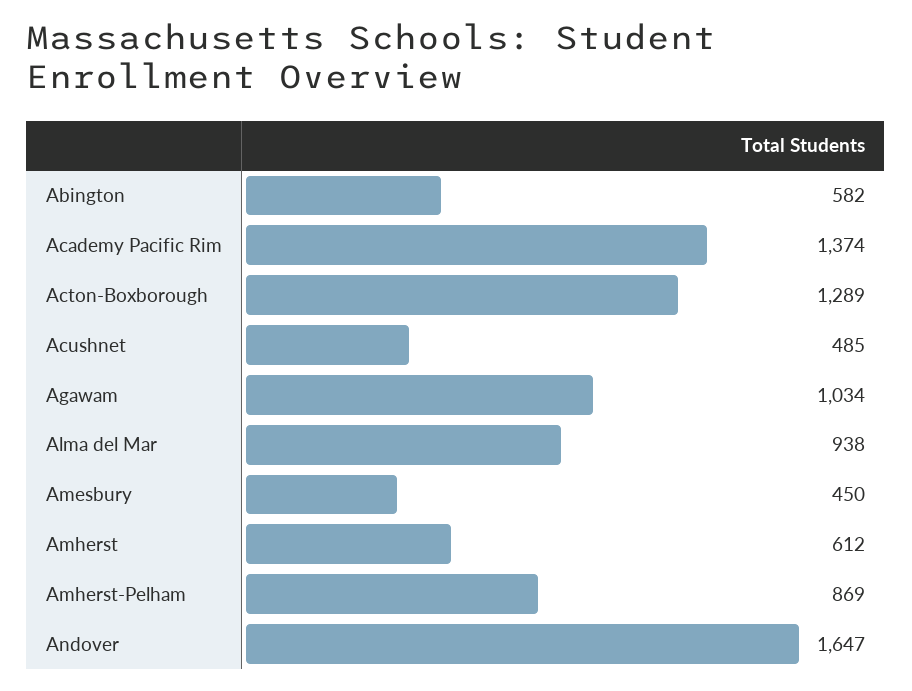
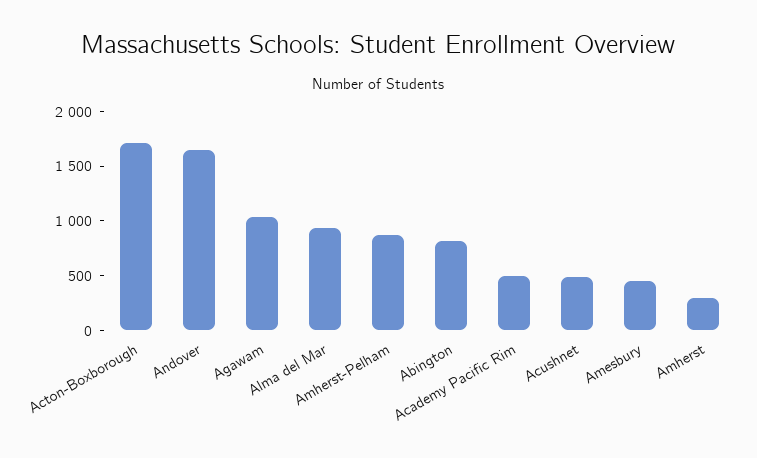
  {
-   "Abington": 582,
+   "Abington": 800,
-   "Academy Pacific Rim": 1374,
+   "Academy Pacific Rim": 500,
-   "Acton-Boxborough": 1289,
+   "Acton-Boxborough": 1700,
    "Acushnet": 485,
    "Agawam": 1034,
    "Alma del Mar": 938,
    "Amesbury": 450,
-   "Amherst": 612,
+   "Amherst": 300,
    "Amherst-Pelham": 869,
    "Andover": 1647
  }

